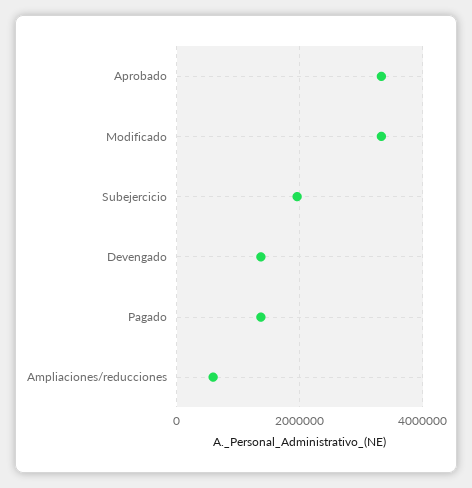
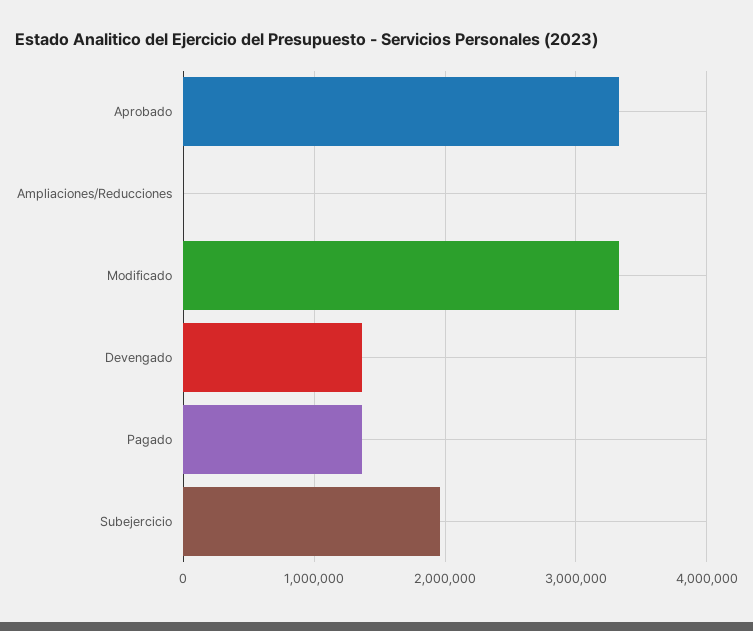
  {
    "Aprobado": 3300000,
    "Modificado": 3300000,
    "Subejercicio": 2000000,
    "Devengado": 1400000,
    "Pagado": 1400000,
-   "Ampliaciones/reducciones": 600000
+   "Ampliaciones/reducciones": 0
  }

